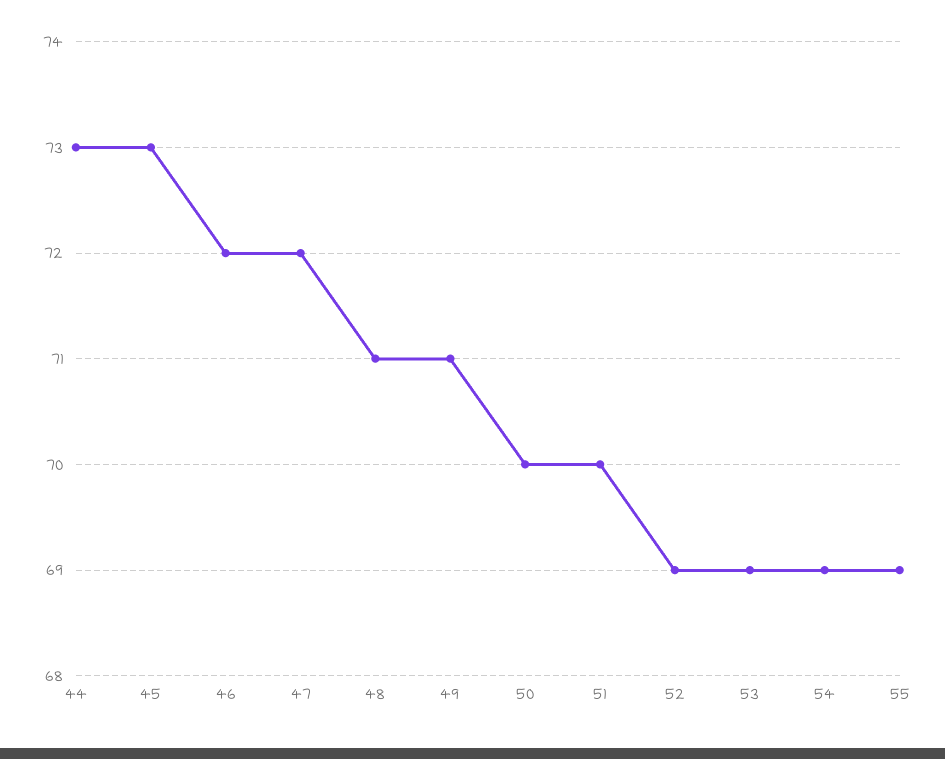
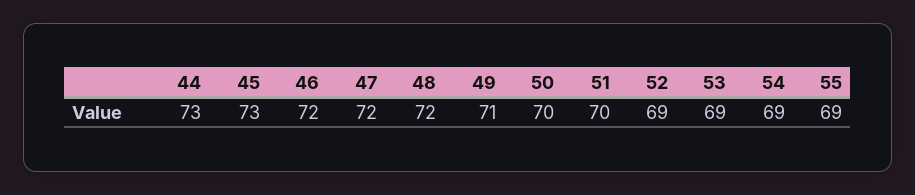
  {
    "44": 73,
    "45": 73,
    "46": 72,
    "47": 72,
-   "48": 71,
+   "48": 72,
    "49": 71,
    "50": 70,
    "51": 70,
    "52": 69,
    "53": 69,
    "54": 69,
    "55": 69
  }

